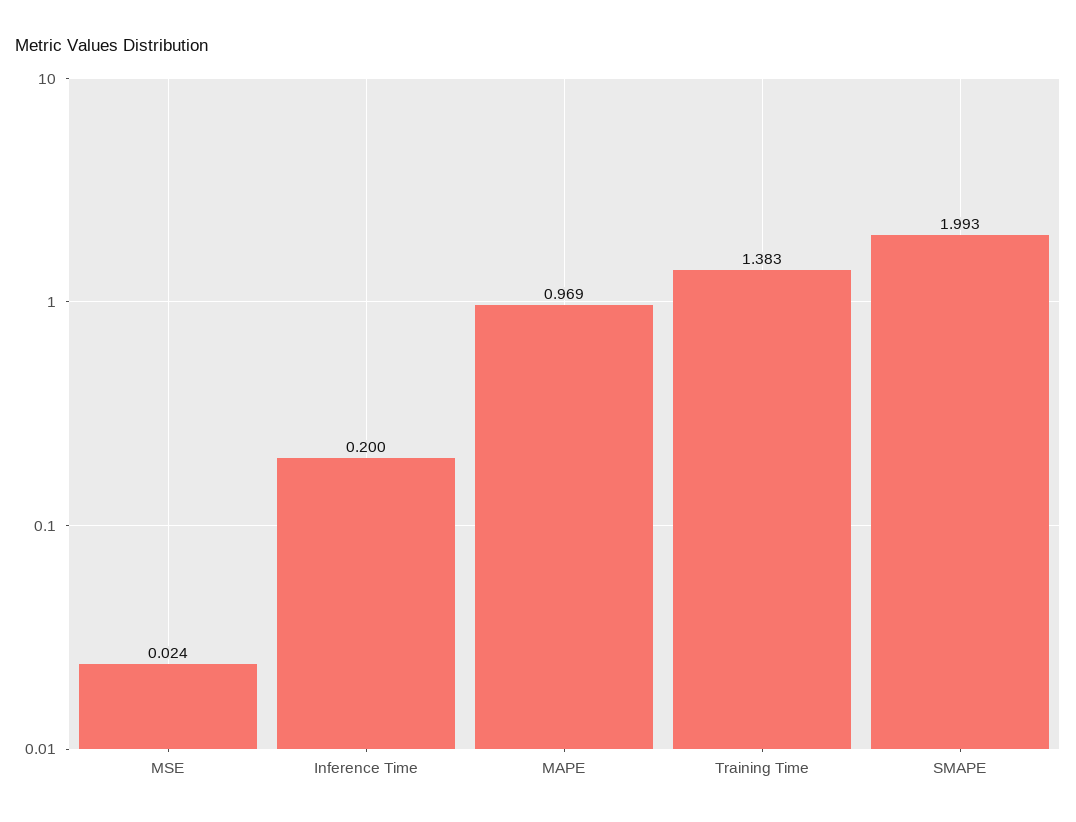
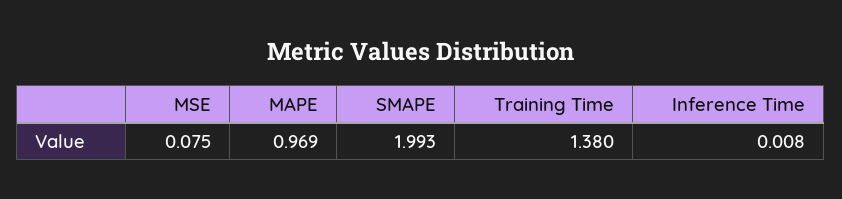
  {
-   "MSE": 0.024,
+   "MSE": 0.075,
-   "Inference Time": 0.2,
+   "Inference Time": 0.008,
    "MAPE": 0.969,
-   "Training Time": 1.383,
+   "Training Time": 1.38,
    "SMAPE": 1.993
  }

